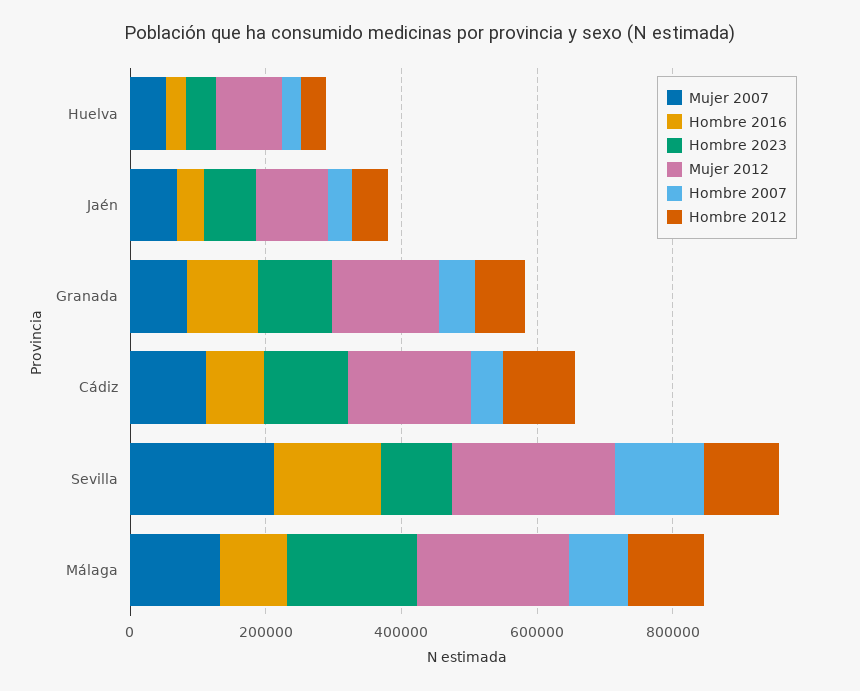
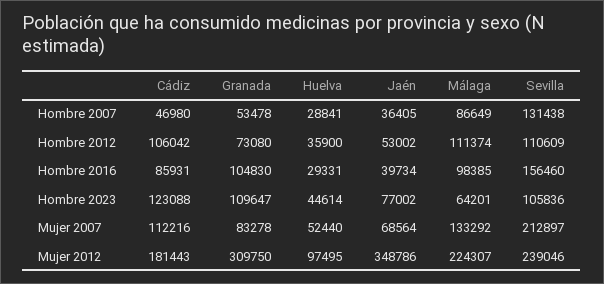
  {
    "Mujer 2007": {
      "Huelva": 52440,
      "Jaén": 68564,
      "Granada": 83278,
      "Cádiz": 112216,
      "Sevilla": 212897,
      "Málaga": 133292
    },
    "Hombre 2016": {
      "Huelva": 29331,
      "Jaén": 39734,
      "Granada": 104830,
      "Cádiz": 85931,
      "Sevilla": 156460,
      "Málaga": 98385
    },
    "Hombre 2023": {
      "Huelva": 44614,
      "Jaén": 77002,
      "Granada": 109647,
      "Cádiz": 123088,
      "Sevilla": 105836,
-     "Málaga": 200000
+     "Málaga": 64201
    },
    "Mujer 2012": {
      "Huelva": 97495,
-     "Jaén": 100000,
+     "Jaén": 348786,
-     "Granada": 150000,
+     "Granada": 309750,
      "Cádiz": 181443,
      "Sevilla": 239046,
      "Málaga": 224307
    },
    "Hombre 2007": {
      "Huelva": 28841,
      "Jaén": 36405,
      "Granada": 53478,
      "Cádiz": 46980,
      "Sevilla": 131438,
      "Málaga": 86649
    },
    "Hombre 2012": {
      "Huelva": 35900,
      "Jaén": 53002,
      "Granada": 73080,
      "Cádiz": 106042,
      "Sevilla": 110609,
      "Málaga": 111374
    }
  }

